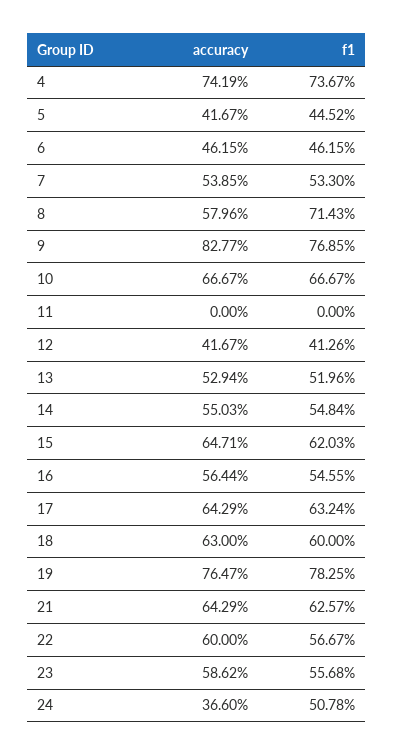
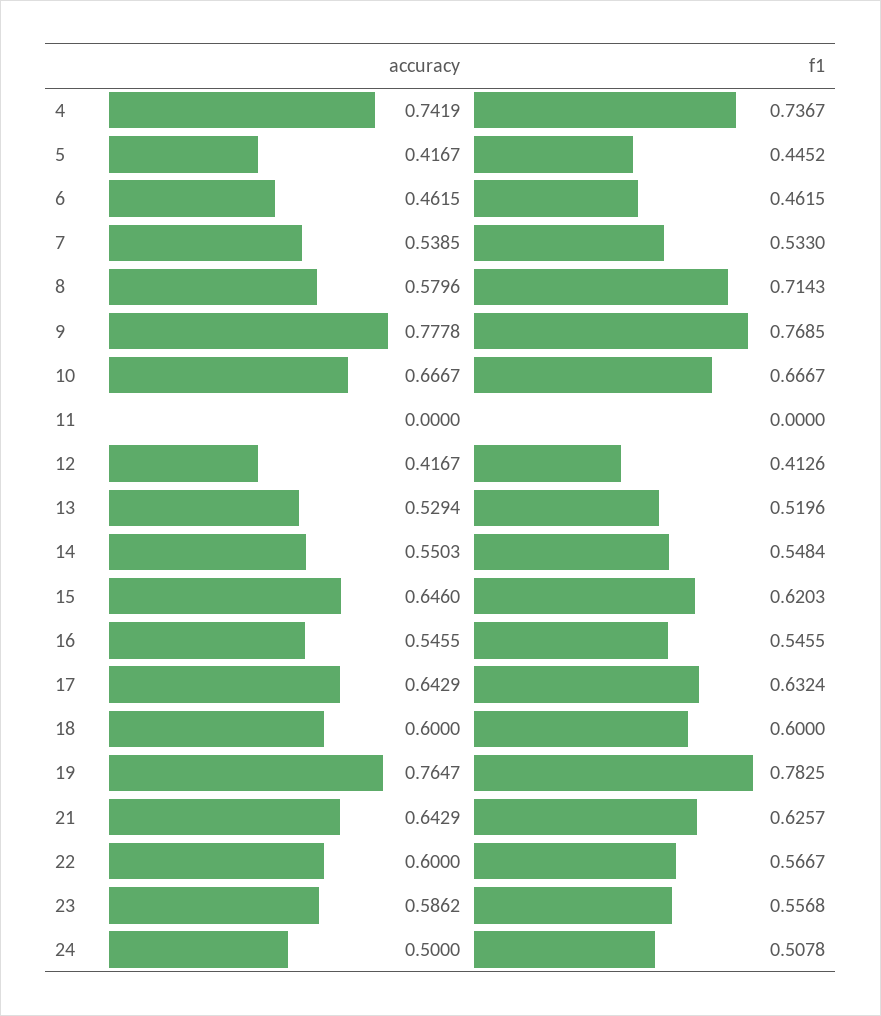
  {
    "accuracy": {
      "4": 0.7419,
      "5": 0.4167,
      "6": 0.4615,
      "7": 0.5385,
      "8": 0.5796,
-     "9": 0.8277,
+     "9": 0.7778,
      "10": 0.6667,
      "11": 0,
      "12": 0.4167,
      "13": 0.5294,
      "14": 0.5503,
-     "15": 0.6471,
+     "15": 0.646,
-     "16": 0.5644,
+     "16": 0.5455,
      "17": 0.6429,
-     "18": 0.63,
+     "18": 0.6,
      "19": 0.7647,
      "21": 0.6429,
      "22": 0.6,
      "23": 0.5862,
-     "24": 0.366
+     "24": 0.5
    },
    "f1": {
      "4": 0.7367,
      "5": 0.4452,
      "6": 0.4615,
      "7": 0.533,
      "8": 0.7143,
      "9": 0.7685,
      "10": 0.6667,
      "11": 0,
      "12": 0.4126,
      "13": 0.5196,
      "14": 0.5484,
      "15": 0.6203,
      "16": 0.5455,
      "17": 0.6324,
      "18": 0.6,
      "19": 0.7825,
      "21": 0.6257,
      "22": 0.5667,
      "23": 0.5568,
      "24": 0.5078
    }
  }

